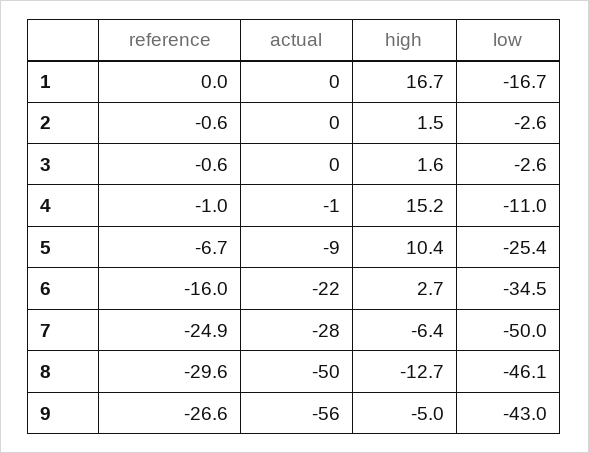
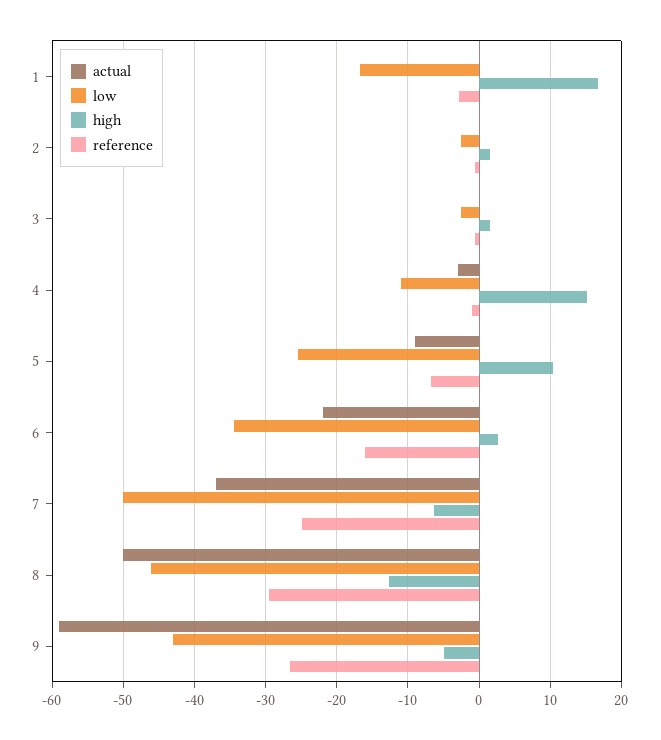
  {
    "reference": {
-     "1": 0,
+     "1": -3,
      "2": -0.6,
      "3": -0.6,
      "4": -1,
      "5": -6.7,
      "6": -16,
      "7": -24.9,
      "8": -29.6,
      "9": -26.6
    },
    "actual": {
      "1": 0,
      "2": 0,
      "3": 0,
-     "4": -1,
+     "4": -3,
      "5": -9,
      "6": -22,
-     "7": -28,
+     "7": -37,
      "8": -50,
-     "9": -56
+     "9": -59
    },
    "high": {
      "1": 16.7,
      "2": 1.5,
      "3": 1.6,
      "4": 15.2,
      "5": 10.4,
      "6": 2.7,
      "7": -6.4,
      "8": -12.7,
      "9": -5
    },
    "low": {
      "1": -16.7,
      "2": -2.6,
      "3": -2.6,
      "4": -11,
      "5": -25.4,
      "6": -34.5,
      "7": -50,
      "8": -46.1,
      "9": -43
    }
  }

